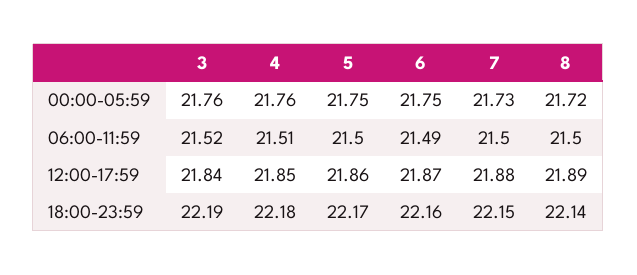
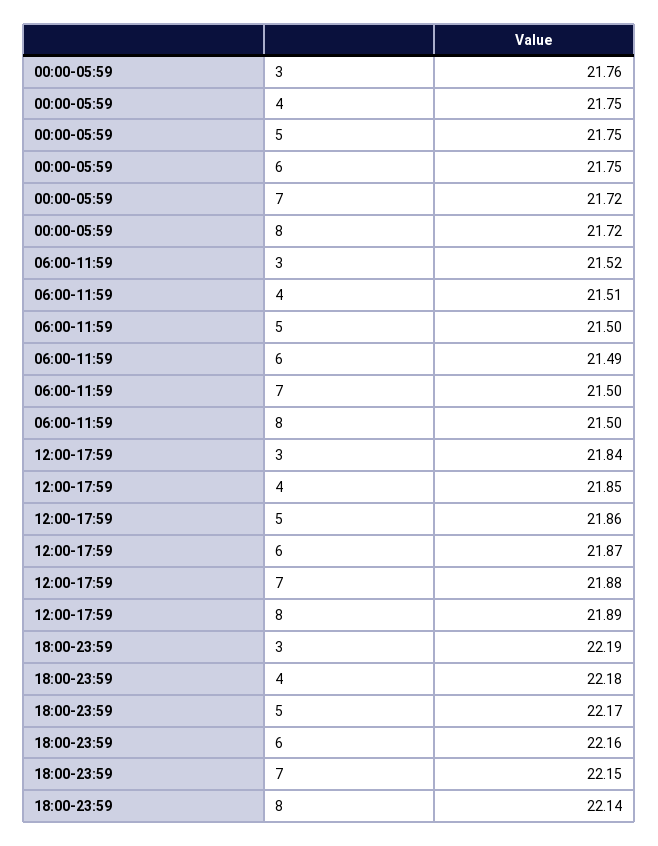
  {
    "3": {
      "00:00-05:59": 21.76,
      "06:00-11:59": 21.52,
      "12:00-17:59": 21.84,
      "18:00-23:59": 22.19
    },
    "4": {
-     "00:00-05:59": 21.76,
+     "00:00-05:59": 21.75,
      "06:00-11:59": 21.51,
      "12:00-17:59": 21.85,
      "18:00-23:59": 22.18
    },
    "5": {
      "00:00-05:59": 21.75,
      "06:00-11:59": 21.5,
      "12:00-17:59": 21.86,
      "18:00-23:59": 22.17
    },
    "6": {
      "00:00-05:59": 21.75,
      "06:00-11:59": 21.49,
      "12:00-17:59": 21.87,
      "18:00-23:59": 22.16
    },
    "7": {
-     "00:00-05:59": 21.73,
+     "00:00-05:59": 21.72,
      "06:00-11:59": 21.5,
      "12:00-17:59": 21.88,
      "18:00-23:59": 22.15
    },
    "8": {
      "00:00-05:59": 21.72,
      "06:00-11:59": 21.5,
      "12:00-17:59": 21.89,
      "18:00-23:59": 22.14
    }
  }

